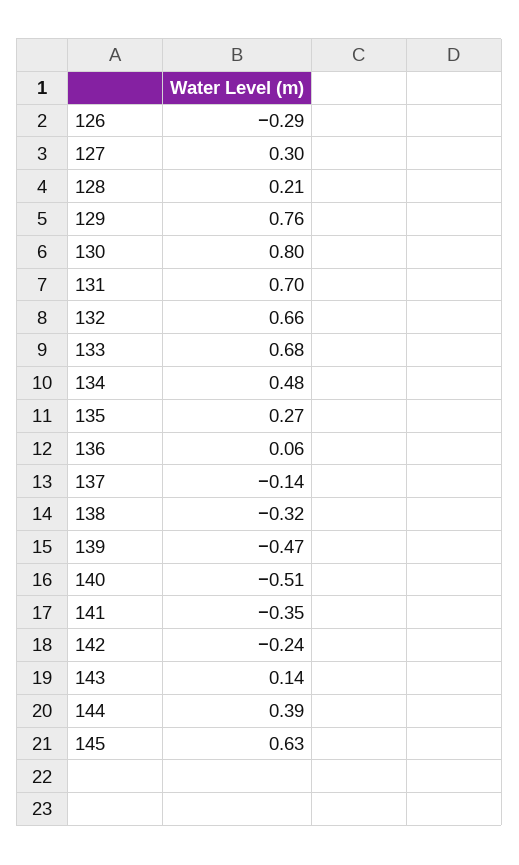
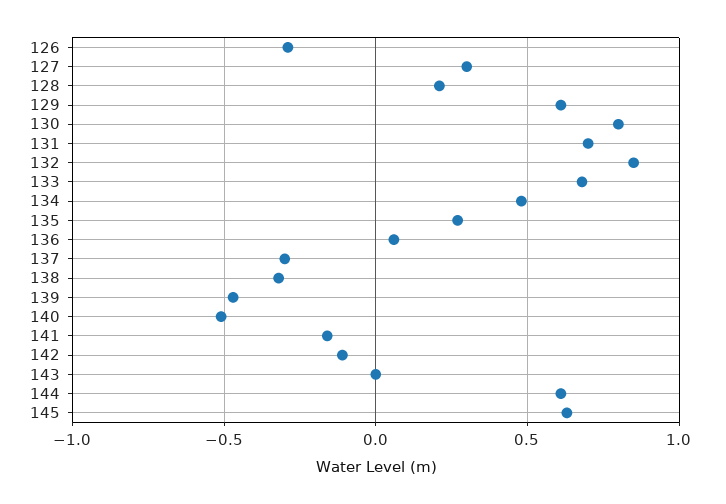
  {
    "126": -0.29,
    "127": 0.3,
    "128": 0.21,
-   "129": 0.76,
+   "129": 0.6,
    "130": 0.8,
    "131": 0.7,
-   "132": 0.66,
+   "132": 0.85,
    "133": 0.68,
    "134": 0.48,
    "135": 0.27,
    "136": 0.06,
-   "137": -0.14,
+   "137": -0.3,
    "138": -0.32,
    "139": -0.47,
    "140": -0.51,
-   "141": -0.35,
+   "141": -0.15,
-   "142": -0.24,
+   "142": -0.1,
-   "143": 0.14,
+   "143": 0,
-   "144": 0.39,
+   "144": 0.6,
    "145": 0.63
  }

